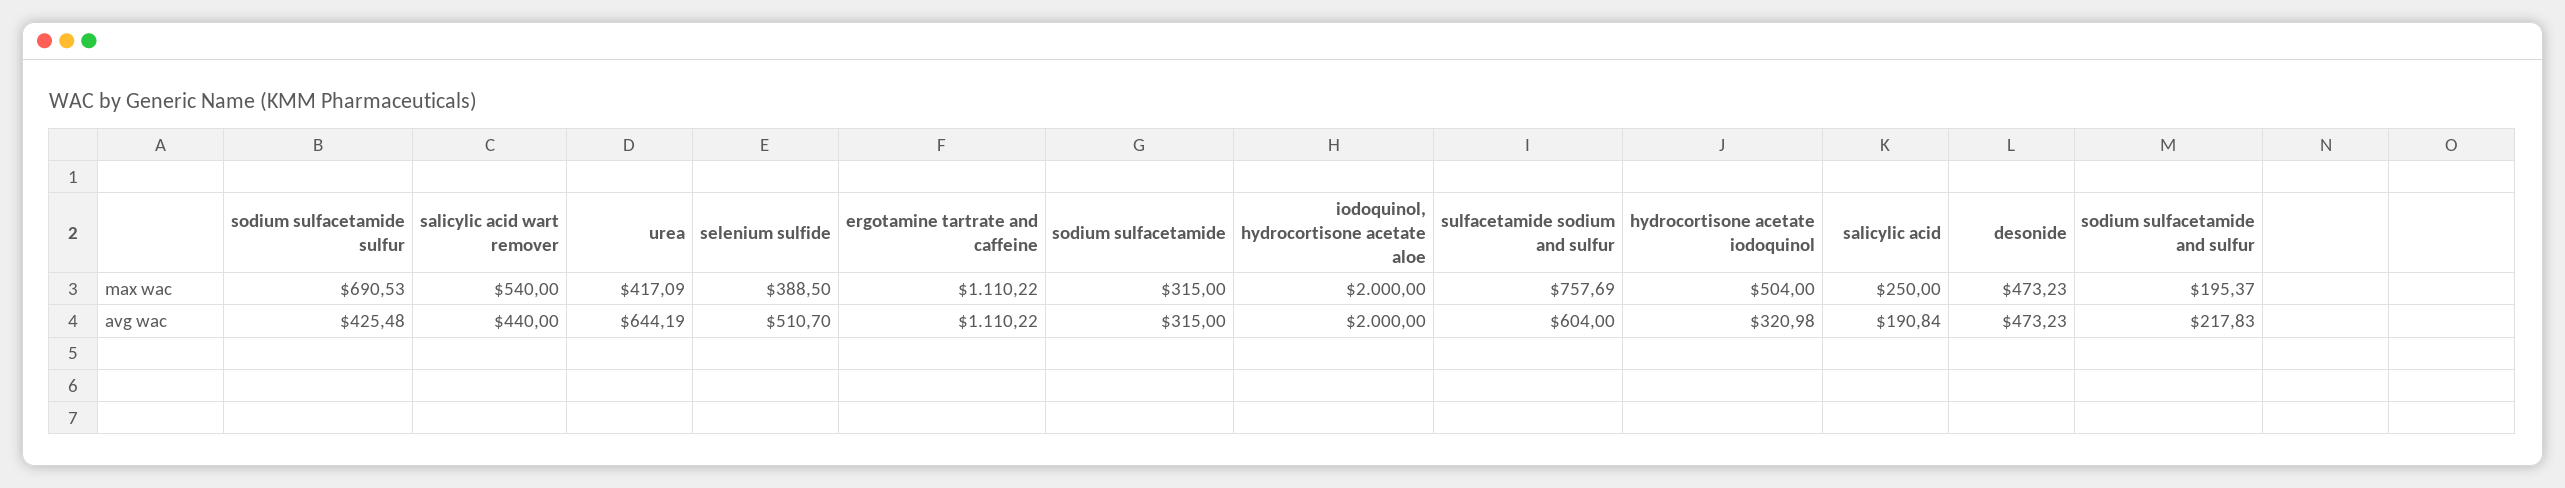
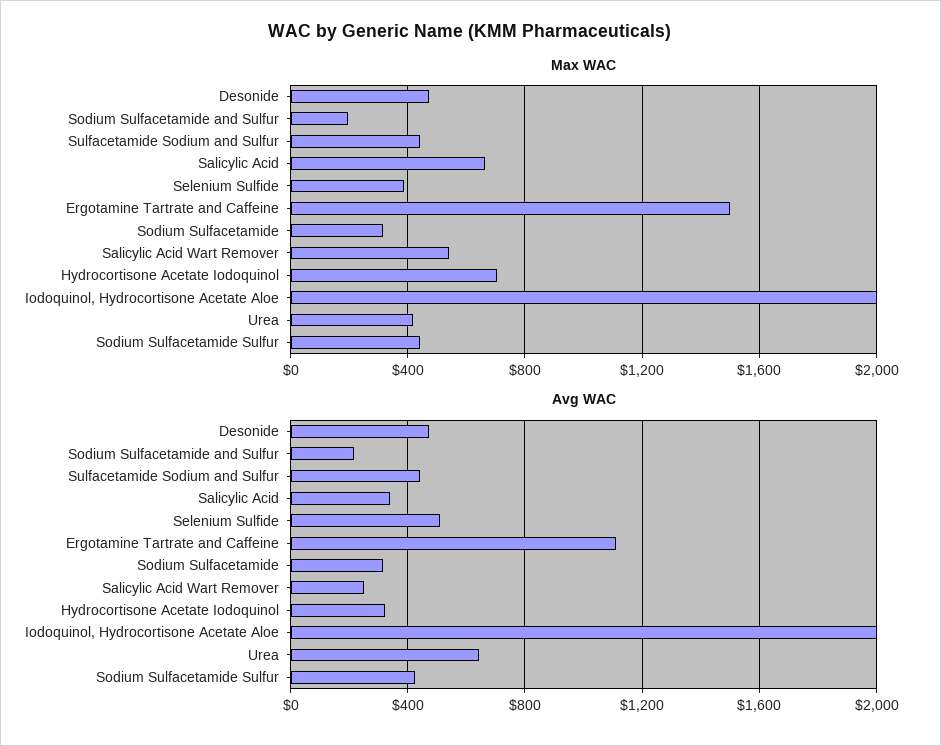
  {
    "max wac": {
-     "sodium sulfacetamide sulfur": 690.53,
+     "sodium sulfacetamide sulfur": 450,
      "salicylic acid wart remover": 540,
      "urea": 417.09,
      "selenium sulfide": 388.5,
-     "ergotamine tartrate and caffeine": 1110.22,
+     "ergotamine tartrate and caffeine": 1500,
      "sodium sulfacetamide": 315,
      "iodoquinol, hydrocortisone acetate aloe": 2000,
-     "sulfacetamide sodium and sulfur": 757.69,
+     "sulfacetamide sodium and sulfur": 450,
-     "hydrocortisone acetate iodoquinol": 504,
+     "hydrocortisone acetate iodoquinol": 700,
-     "salicylic acid": 250,
+     "salicylic acid": 650,
      "desonide": 473.23,
      "sodium sulfacetamide and sulfur": 195.37
    },
    "avg wac": {
      "sodium sulfacetamide sulfur": 425.48,
-     "salicylic acid wart remover": 440,
+     "salicylic acid wart remover": 250,
      "urea": 644.19,
      "selenium sulfide": 510.7,
      "ergotamine tartrate and caffeine": 1110.22,
      "sodium sulfacetamide": 315,
      "iodoquinol, hydrocortisone acetate aloe": 2000,
-     "sulfacetamide sodium and sulfur": 604,
+     "sulfacetamide sodium and sulfur": 450,
      "hydrocortisone acetate iodoquinol": 320.98,
-     "salicylic acid": 190.84,
+     "salicylic acid": 350,
      "desonide": 473.23,
      "sodium sulfacetamide and sulfur": 217.83
    }
  }

